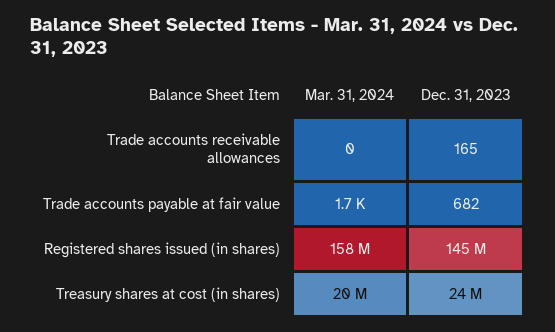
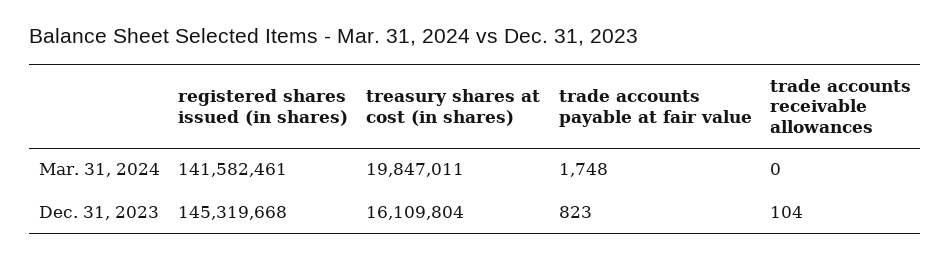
  {
    "Mar. 31, 2024": {
      "Trade accounts receivable allowances": 0,
      "Trade accounts payable at fair value": 1748,
-     "Registered shares issued (in shares)": 158000000,
+     "Registered shares issued (in shares)": 141582461,
      "Treasury shares at cost (in shares)": 19847011
    },
    "Dec. 31, 2023": {
-     "Trade accounts receivable allowances": 165,
+     "Trade accounts receivable allowances": 104,
-     "Trade accounts payable at fair value": 682,
+     "Trade accounts payable at fair value": 823,
      "Registered shares issued (in shares)": 145319668,
-     "Treasury shares at cost (in shares)": 24000000
+     "Treasury shares at cost (in shares)": 16109804
    }
  }

